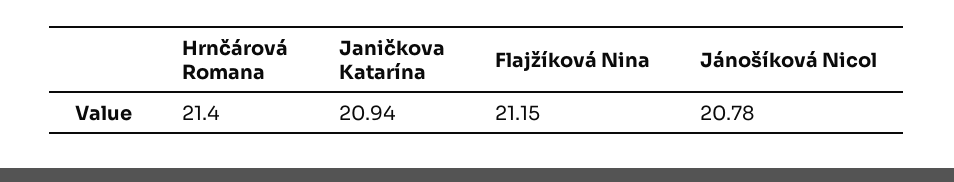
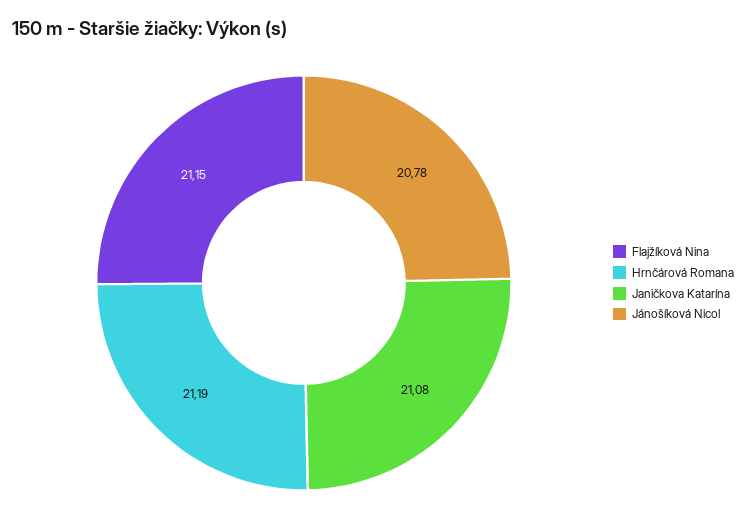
  {
-   "Hrnčárová Romana": 21.4,
+   "Hrnčárová Romana": 21.19,
-   "Janičkova Katarína": 20.94,
+   "Janičkova Katarína": 21.08,
    "Flajžíková Nina": 21.15,
    "Jánošíková Nicol": 20.78
  }

